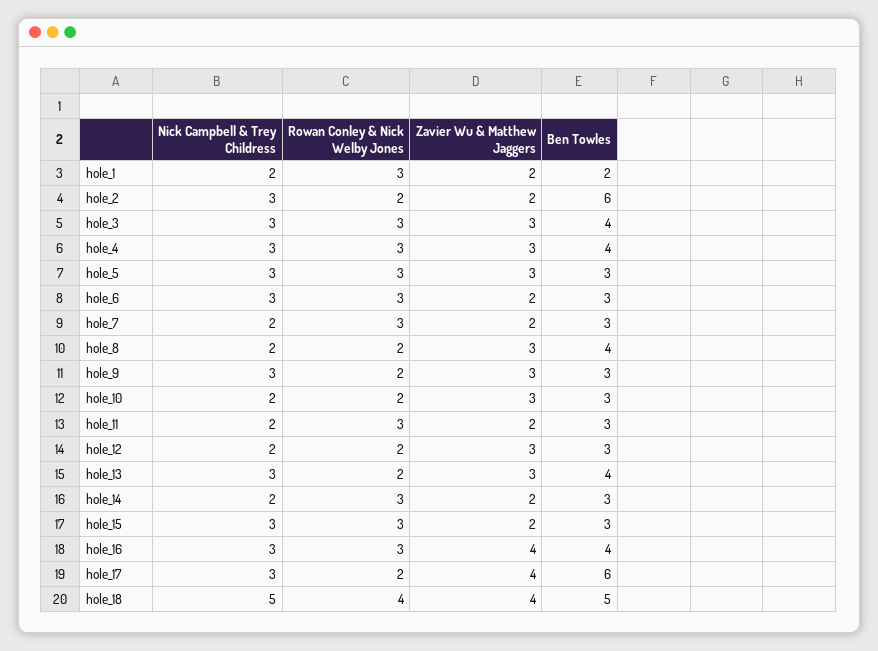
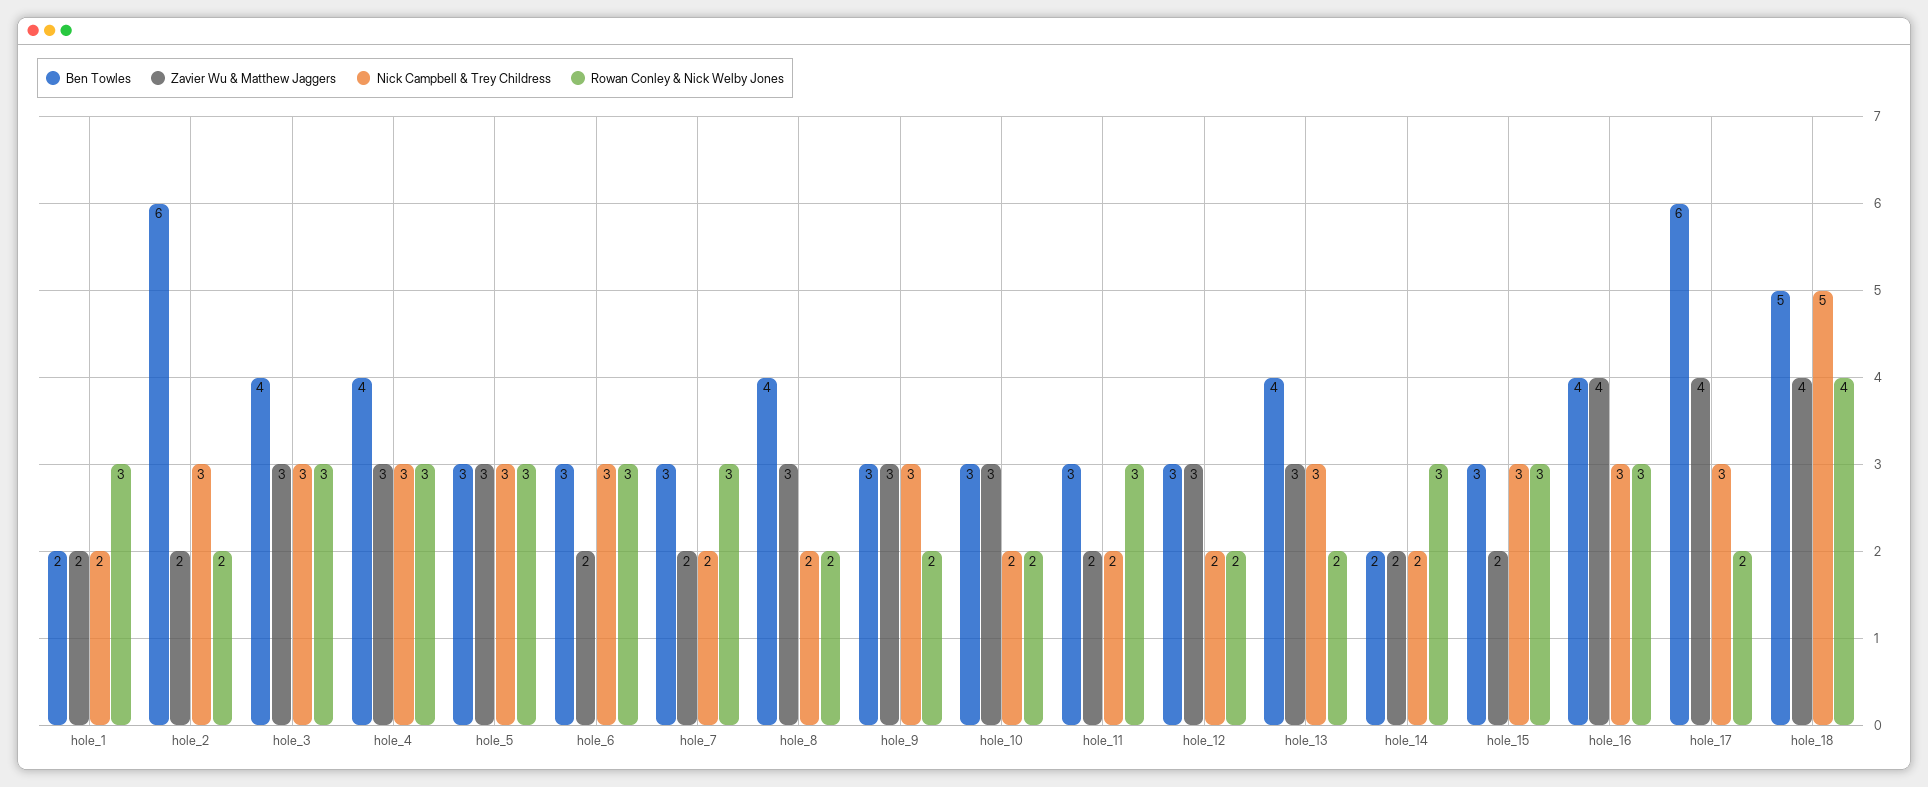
  {
    "Nick Campbell & Trey Childress": {
      "hole_1": 2,
      "hole_2": 3,
      "hole_3": 3,
      "hole_4": 3,
      "hole_5": 3,
      "hole_6": 3,
      "hole_7": 2,
      "hole_8": 2,
      "hole_9": 3,
      "hole_10": 2,
      "hole_11": 2,
      "hole_12": 2,
      "hole_13": 3,
      "hole_14": 2,
      "hole_15": 3,
      "hole_16": 3,
      "hole_17": 3,
      "hole_18": 5
    },
    "Rowan Conley & Nick Welby Jones": {
      "hole_1": 3,
      "hole_2": 2,
      "hole_3": 3,
      "hole_4": 3,
      "hole_5": 3,
      "hole_6": 3,
      "hole_7": 3,
      "hole_8": 2,
      "hole_9": 2,
      "hole_10": 2,
      "hole_11": 3,
      "hole_12": 2,
      "hole_13": 2,
      "hole_14": 3,
      "hole_15": 3,
      "hole_16": 3,
      "hole_17": 2,
      "hole_18": 4
    },
    "Zavier Wu & Matthew Jaggers": {
      "hole_1": 2,
      "hole_2": 2,
      "hole_3": 3,
      "hole_4": 3,
      "hole_5": 3,
      "hole_6": 2,
      "hole_7": 2,
      "hole_8": 3,
      "hole_9": 3,
      "hole_10": 3,
      "hole_11": 2,
      "hole_12": 3,
      "hole_13": 3,
      "hole_14": 2,
      "hole_15": 2,
      "hole_16": 4,
      "hole_17": 4,
      "hole_18": 4
    },
    "Ben Towles": {
      "hole_1": 2,
      "hole_2": 6,
      "hole_3": 4,
      "hole_4": 4,
      "hole_5": 3,
      "hole_6": 3,
      "hole_7": 3,
      "hole_8": 4,
      "hole_9": 3,
      "hole_10": 3,
      "hole_11": 3,
      "hole_12": 3,
      "hole_13": 4,
-     "hole_14": 3,
+     "hole_14": 2,
      "hole_15": 3,
      "hole_16": 4,
      "hole_17": 6,
      "hole_18": 5
    }
  }

